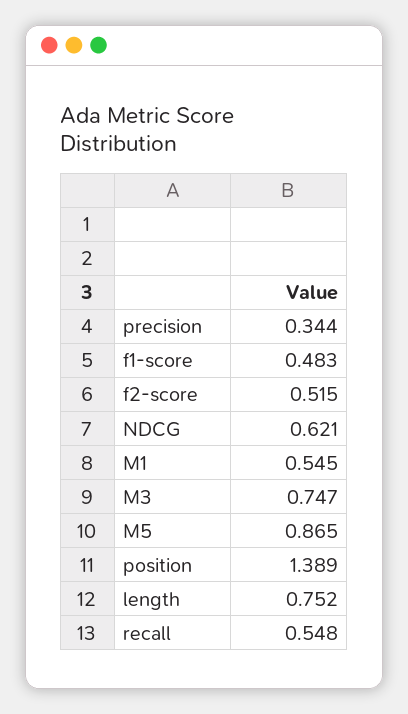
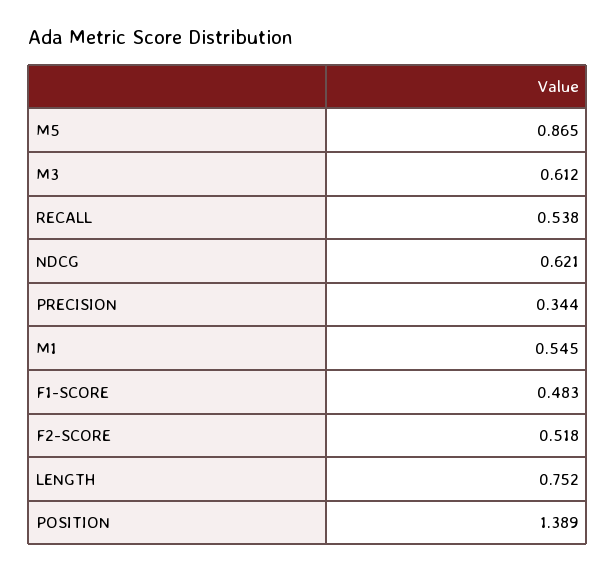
  {
    "precision": 0.344,
    "f1-score": 0.483,
-   "f2-score": 0.515,
+   "f2-score": 0.518,
    "NDCG": 0.621,
    "M1": 0.545,
-   "M3": 0.747,
+   "M3": 0.612,
    "M5": 0.865,
    "position": 1.389,
    "length": 0.752,
-   "recall": 0.548
+   "recall": 0.538
  }

